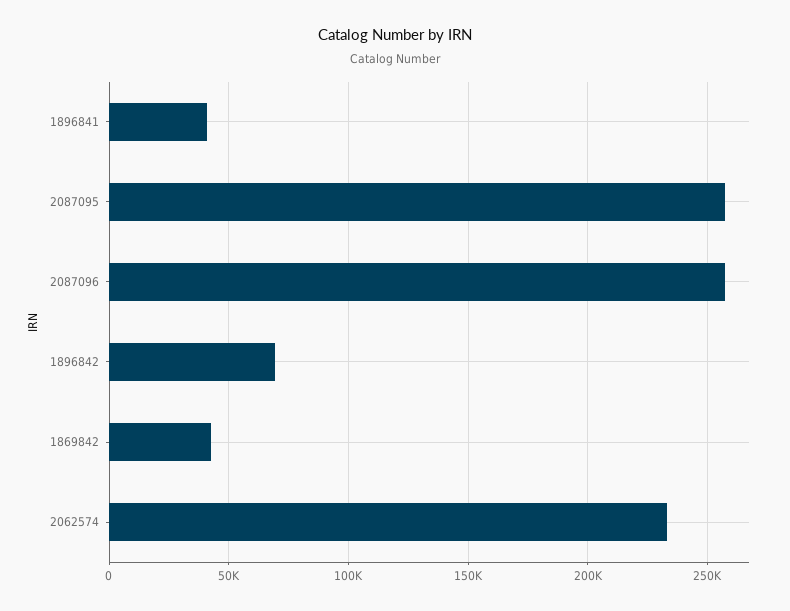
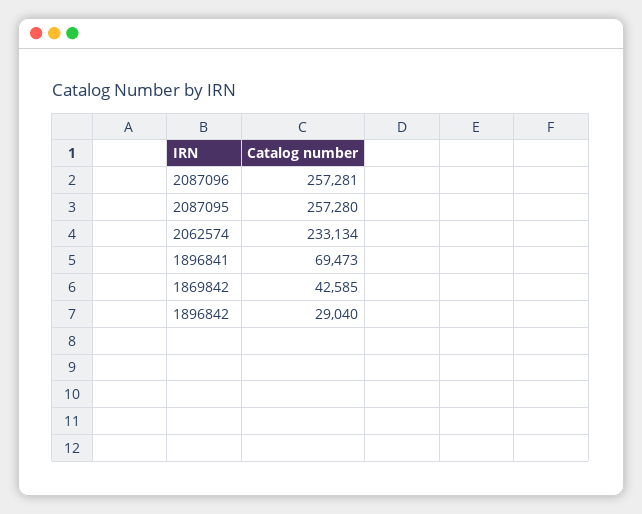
  {
-   "1896841": 40000,
+   "1896841": 69473,
    "2087095": 257280,
    "2087096": 257281,
-   "1896842": 70000,
+   "1896842": 29040,
    "1869842": 42585,
    "2062574": 233134
  }

